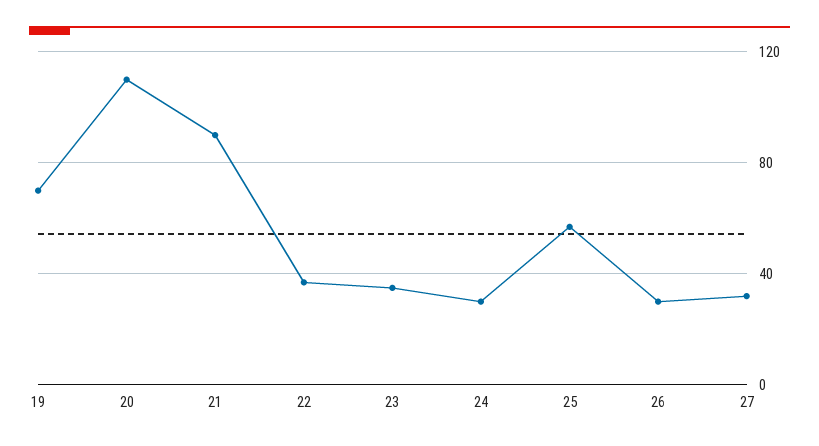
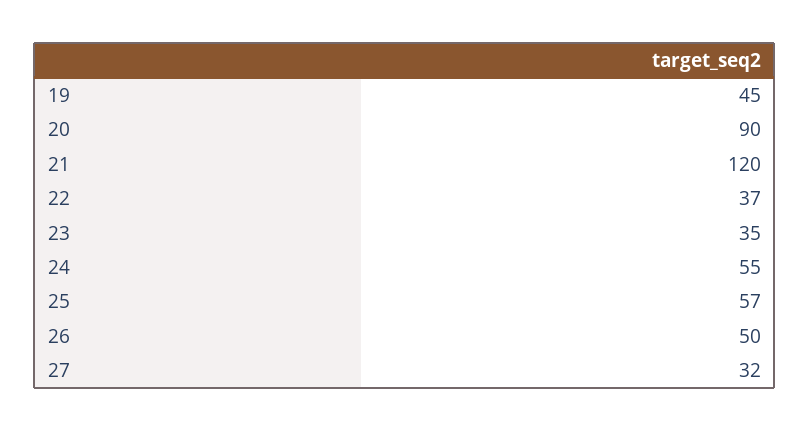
  {
-   "19": 70,
+   "19": 45,
-   "20": 110,
+   "20": 90,
-   "21": 90,
+   "21": 120,
    "22": 37,
    "23": 35,
-   "24": 30,
+   "24": 55,
    "25": 57,
-   "26": 30,
+   "26": 50,
    "27": 32
  }

